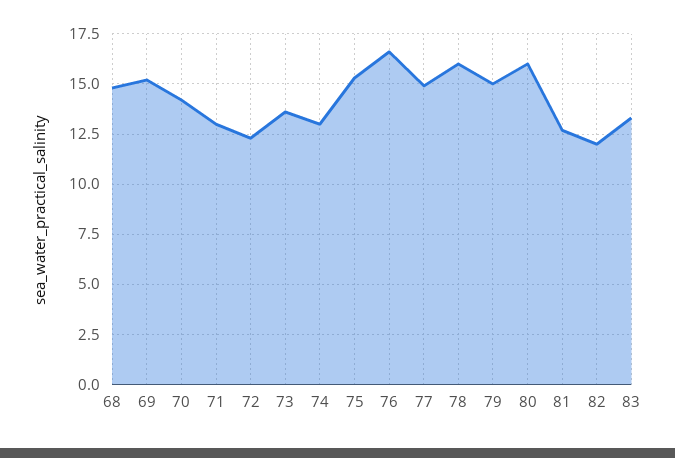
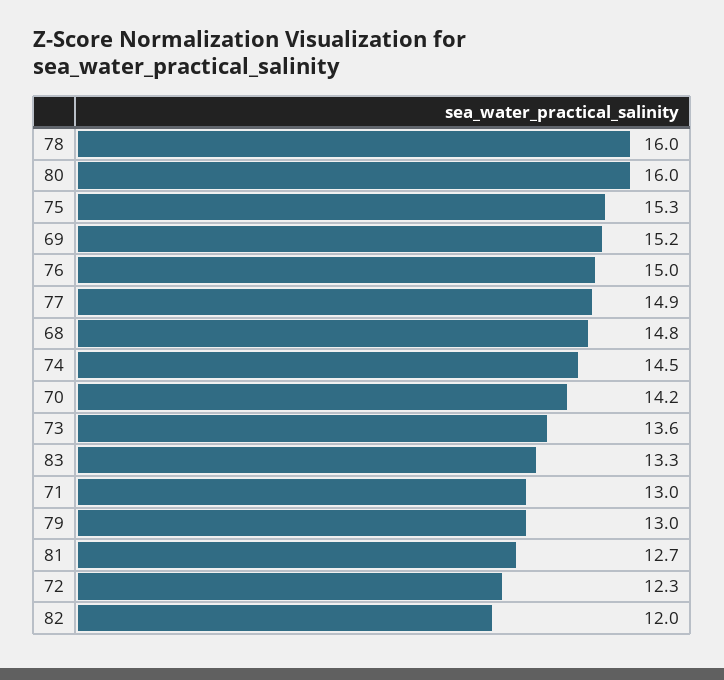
  {
    "68": 14.8,
    "69": 15.2,
    "70": 14.2,
    "71": 13,
    "72": 12.3,
    "73": 13.6,
-   "74": 13,
+   "74": 14.5,
    "75": 15.3,
-   "76": 16.5,
+   "76": 15,
    "77": 14.9,
    "78": 16,
-   "79": 15,
+   "79": 13,
    "80": 16,
    "81": 12.7,
    "82": 12,
    "83": 13.3
  }

